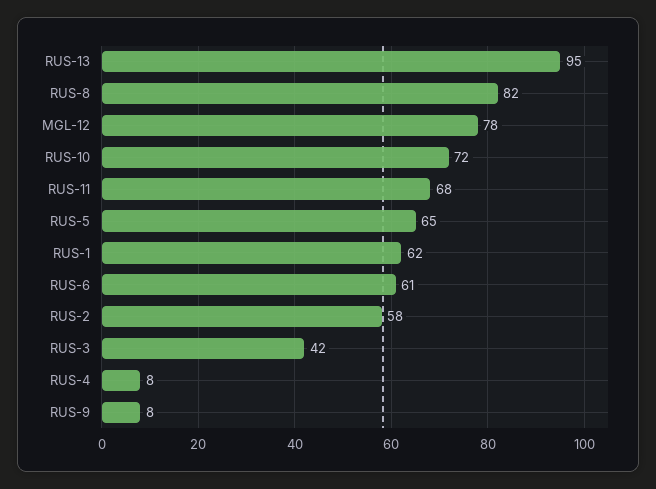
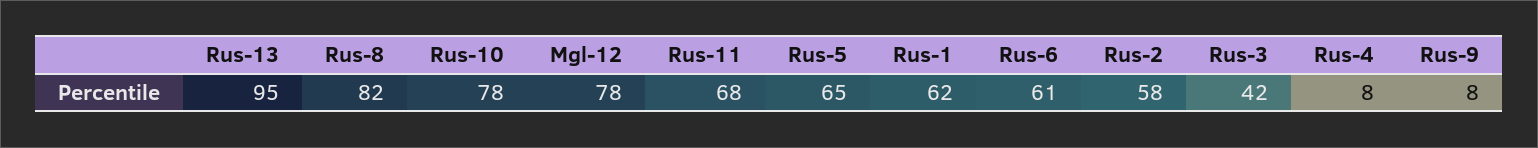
  {
    "RUS-13": 95,
    "RUS-8": 82,
    "MGL-12": 78,
-   "RUS-10": 72,
+   "RUS-10": 78,
    "RUS-11": 68,
    "RUS-5": 65,
    "RUS-1": 62,
    "RUS-6": 61,
    "RUS-2": 58,
    "RUS-3": 42,
    "RUS-4": 8,
    "RUS-9": 8
  }

